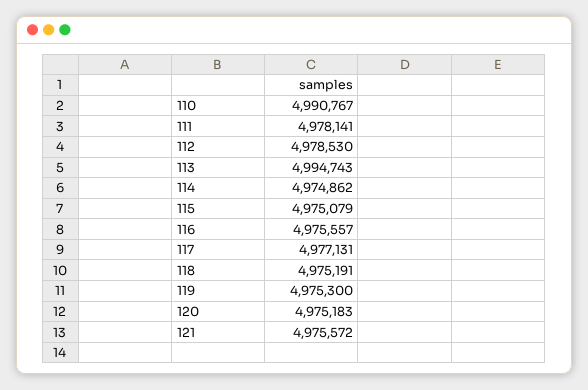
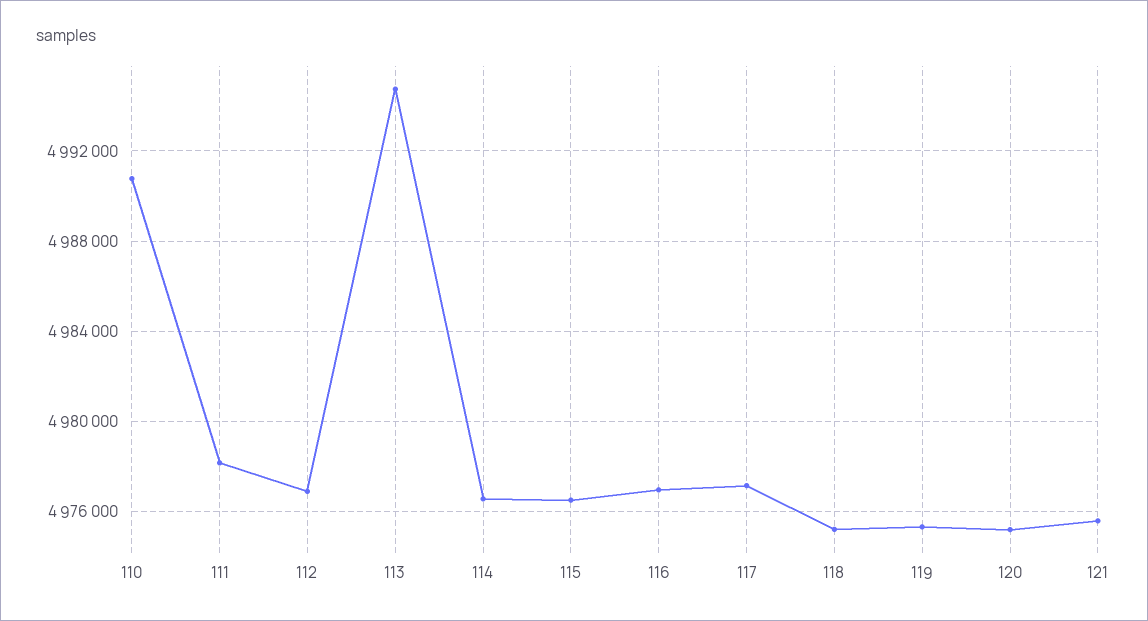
  {
    "110": 4990767,
    "111": 4978141,
-   "112": 4978530,
+   "112": 4977000,
    "113": 4994743,
-   "114": 4974862,
+   "114": 4976500,
-   "115": 4975079,
+   "115": 4976500,
-   "116": 4975557,
+   "116": 4977000,
    "117": 4977131,
    "118": 4975191,
    "119": 4975300,
    "120": 4975183,
    "121": 4975572
  }

